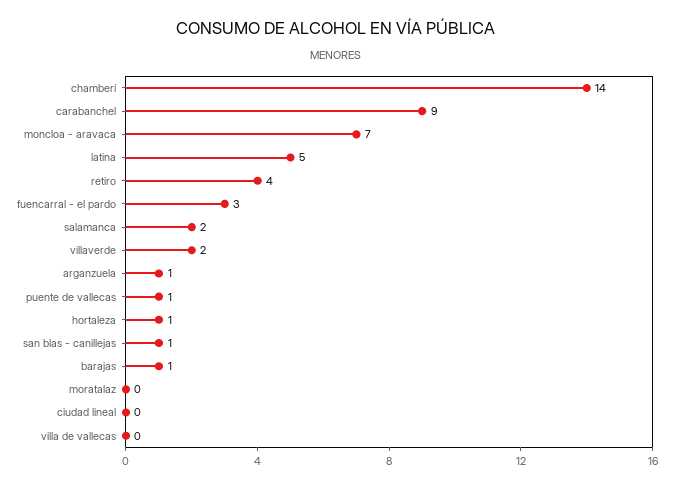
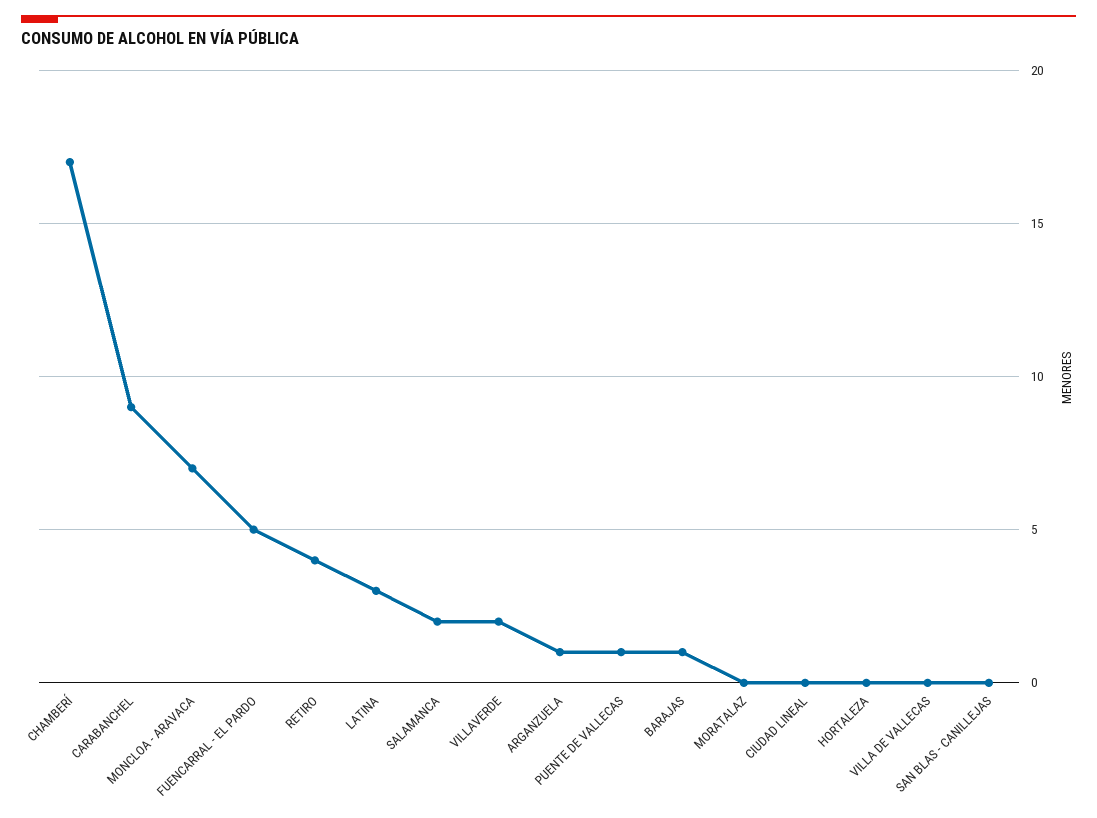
  {
-   "chamberí": 14,
+   "chamberí": 17,
    "carabanchel": 9,
    "moncloa - aravaca": 7,
-   "latina": 5,
+   "latina": 3,
    "retiro": 4,
-   "fuencarral - el pardo": 3,
+   "fuencarral - el pardo": 5,
    "salamanca": 2,
    "villaverde": 2,
    "arganzuela": 1,
    "puente de vallecas": 1,
-   "hortaleza": 1,
+   "hortaleza": 0,
-   "san blas - canillejas": 1,
+   "san blas - canillejas": 0,
    "barajas": 1,
    "moratalaz": 0,
    "ciudad lineal": 0,
    "villa de vallecas": 0
  }

